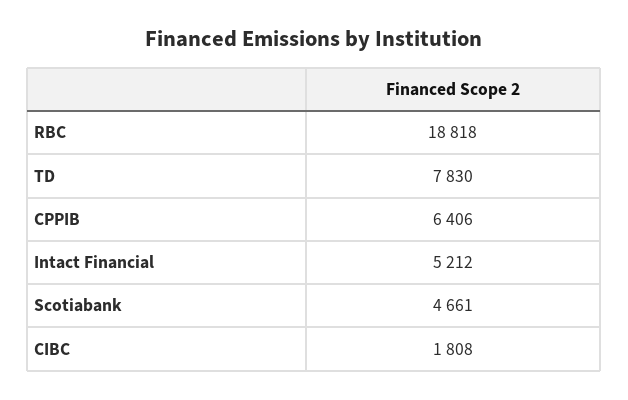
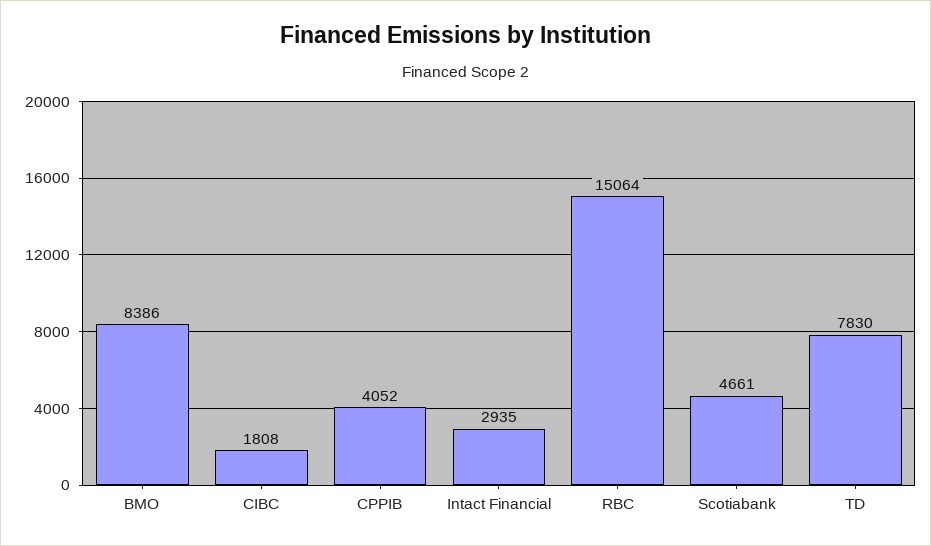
  {
-   "RBC": 18818,
+   "RBC": 15064,
    "TD": 7830,
-   "CPPIB": 6406,
+   "CPPIB": 4052,
-   "Intact Financial": 5212,
+   "Intact Financial": 2935,
    "Scotiabank": 4661,
-   "CIBC": 1808
+   "CIBC": 1808,
+   "BMO": 8386
  }

